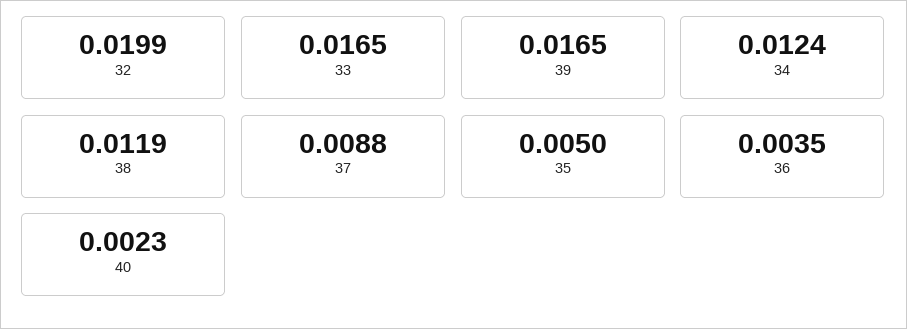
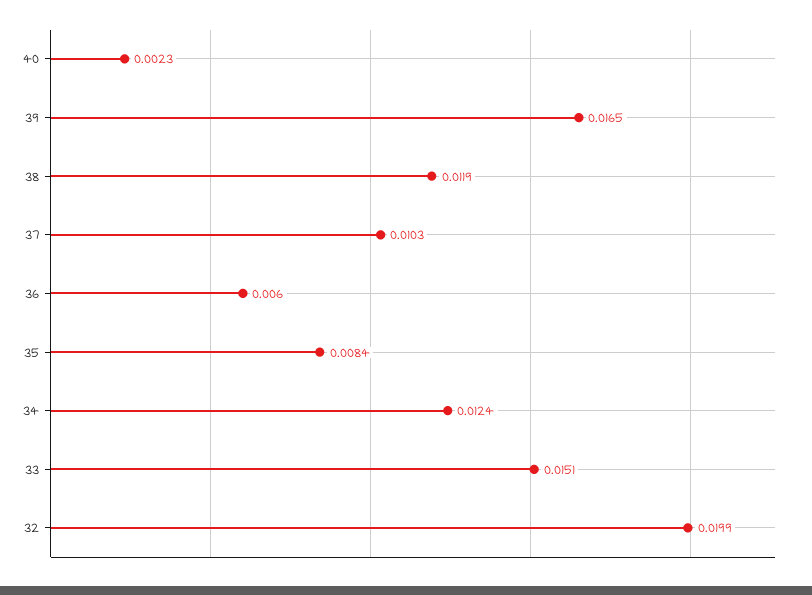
  {
    "32": 0.0199,
-   "33": 0.0165,
+   "33": 0.0151,
    "39": 0.0165,
    "34": 0.0124,
    "38": 0.0119,
-   "37": 0.0088,
+   "37": 0.0103,
-   "35": 0.005,
+   "35": 0.0084,
-   "36": 0.0035,
+   "36": 0.006,
    "40": 0.0023
  }

